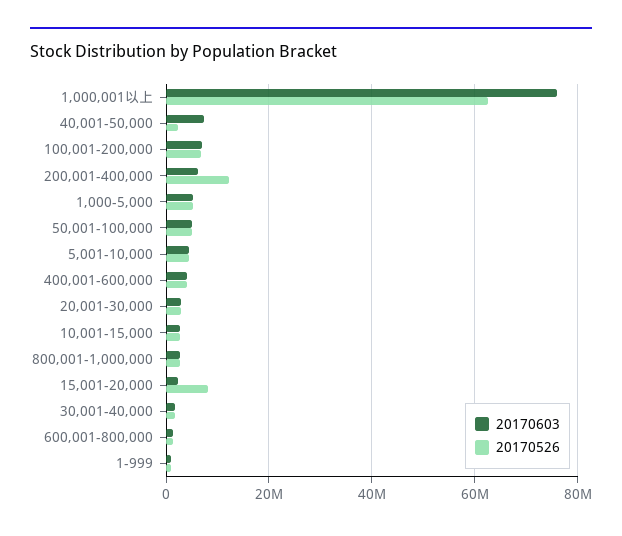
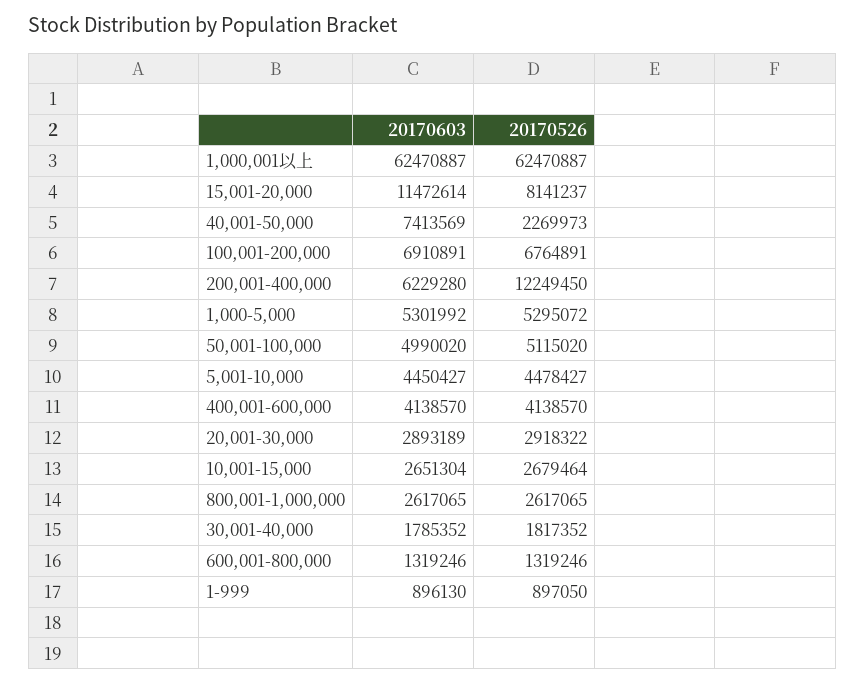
  {
    "20170603": {
-     "1,000,001以上": 76000000,
+     "1,000,001以上": 62470887,
      "40,001-50,000": 7413569,
      "100,001-200,000": 6910891,
      "200,001-400,000": 6229280,
      "1,000-5,000": 5301992,
      "50,001-100,000": 4990020,
      "5,001-10,000": 4450427,
      "400,001-600,000": 4138570,
      "20,001-30,000": 2893189,
      "10,001-15,000": 2651304,
      "800,001-1,000,000": 2617065,
-     "15,001-20,000": 2000000,
+     "15,001-20,000": 11472614,
      "30,001-40,000": 1785352,
      "600,001-800,000": 1319246,
      "1-999": 896130
    },
    "20170526": {
      "1,000,001以上": 62470887,
      "40,001-50,000": 2269973,
      "100,001-200,000": 6764891,
      "200,001-400,000": 12249450,
      "1,000-5,000": 5295072,
      "50,001-100,000": 5115020,
      "5,001-10,000": 4478427,
      "400,001-600,000": 4138570,
      "20,001-30,000": 2918322,
      "10,001-15,000": 2679464,
      "800,001-1,000,000": 2617065,
      "15,001-20,000": 8141237,
      "30,001-40,000": 1817352,
      "600,001-800,000": 1319246,
      "1-999": 897050
    }
  }

